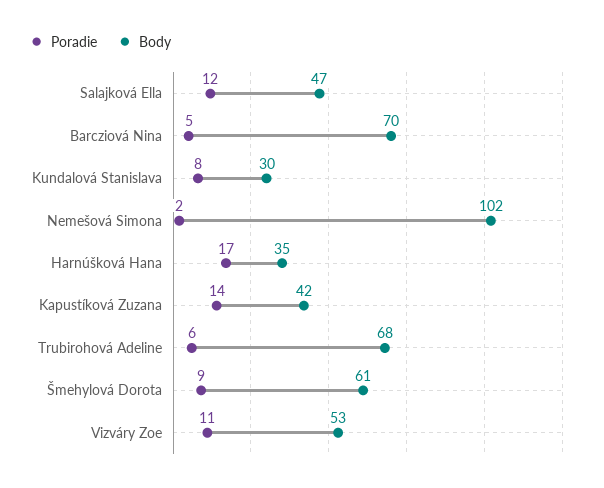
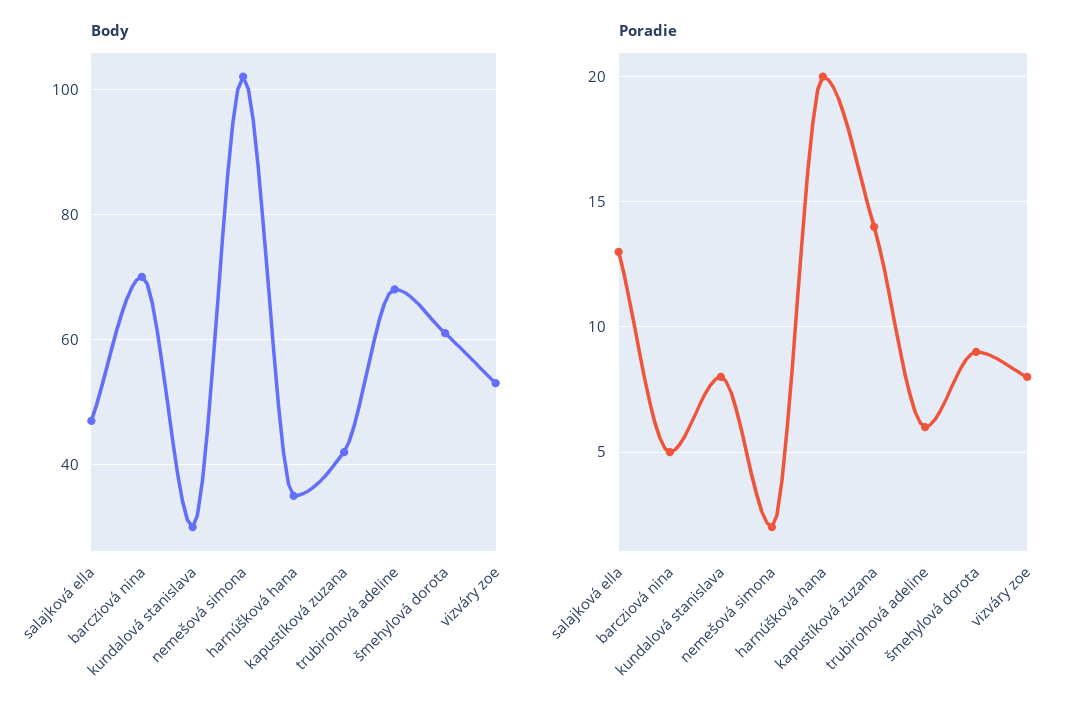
  {
    "Poradie": {
-     "Salajková Ella": 12,
+     "Salajková Ella": 13,
      "Barcziová Nina": 5,
      "Kundalová Stanislava": 8,
      "Nemešová Simona": 2,
-     "Harnúšková Hana": 17,
+     "Harnúšková Hana": 20,
      "Kapustíková Zuzana": 14,
      "Trubirohová Adeline": 6,
      "Šmehylová Dorota": 9,
-     "Vizváry Zoe": 11
+     "Vizváry Zoe": 8
    },
    "Body": {
      "Salajková Ella": 47,
      "Barcziová Nina": 70,
      "Kundalová Stanislava": 30,
      "Nemešová Simona": 102,
      "Harnúšková Hana": 35,
      "Kapustíková Zuzana": 42,
      "Trubirohová Adeline": 68,
      "Šmehylová Dorota": 61,
      "Vizváry Zoe": 53
    }
  }

